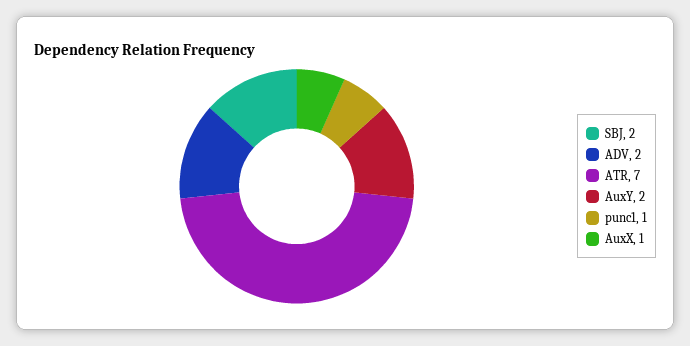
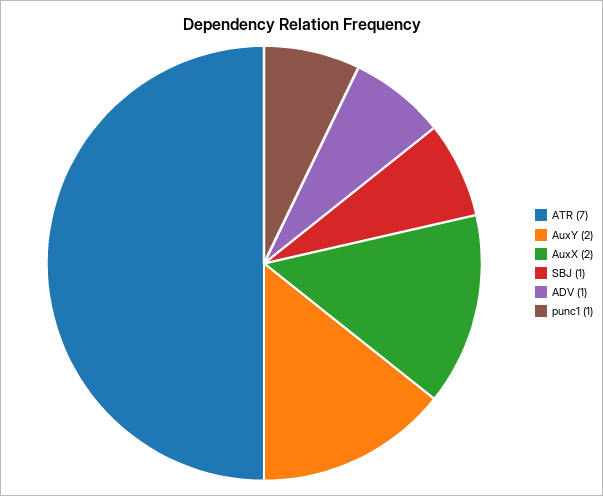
  {
-   "SBJ": 2,
+   "SBJ": 1,
-   "ADV": 2,
+   "ADV": 1,
    "ATR": 7,
    "AuxY": 2,
    "punc1": 1,
-   "AuxX": 1
+   "AuxX": 2
  }

